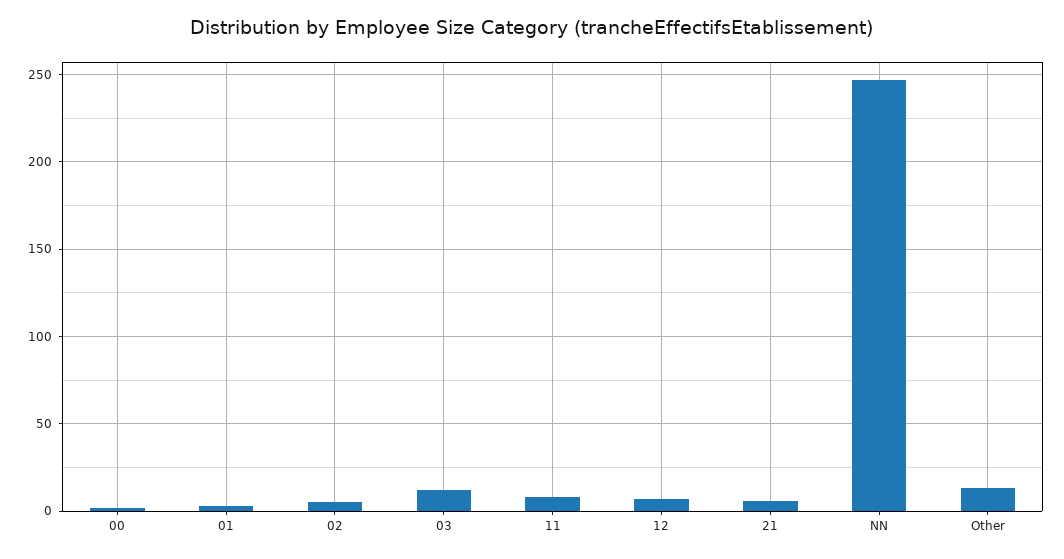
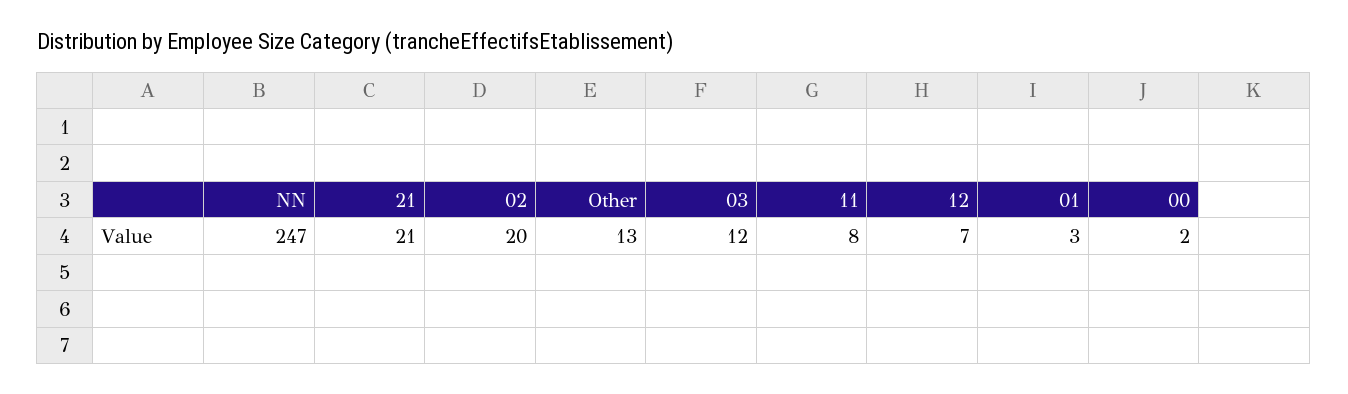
  {
    "00": 2,
    "01": 3,
-   "02": 5,
+   "02": 20,
    "03": 12,
    "11": 8,
    "12": 7,
-   "21": 5,
+   "21": 21,
    "NN": 247,
    "Other": 13
  }

